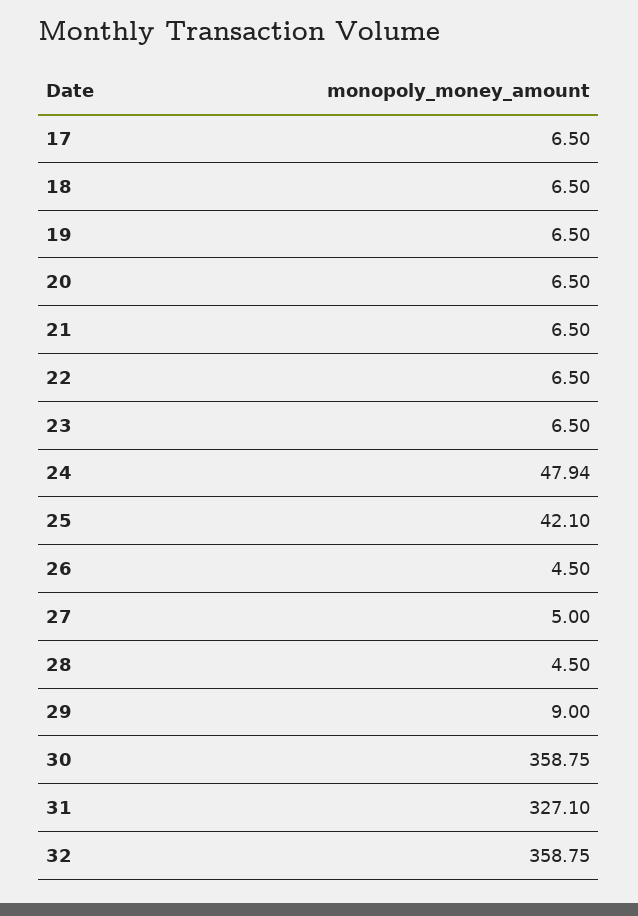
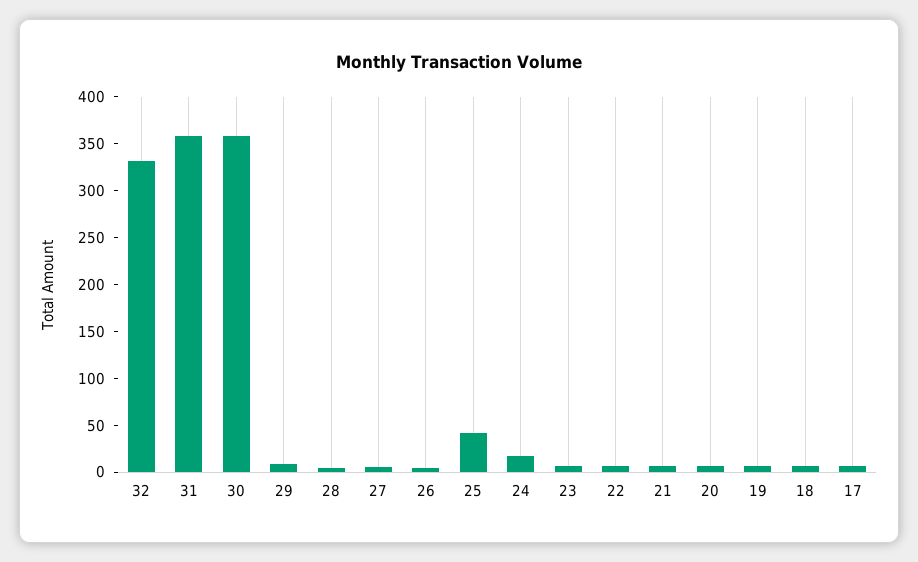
  {
    "17": 6.5,
    "18": 6.5,
    "19": 6.5,
    "20": 6.5,
    "21": 6.5,
    "22": 6.5,
    "23": 6.5,
-   "24": 47.94,
+   "24": 20,
    "25": 42.1,
    "26": 4.5,
    "27": 5,
    "28": 4.5,
    "29": 9,
    "30": 358.75,
-   "31": 327.1,
+   "31": 360,
-   "32": 358.75
+   "32": 330
  }

